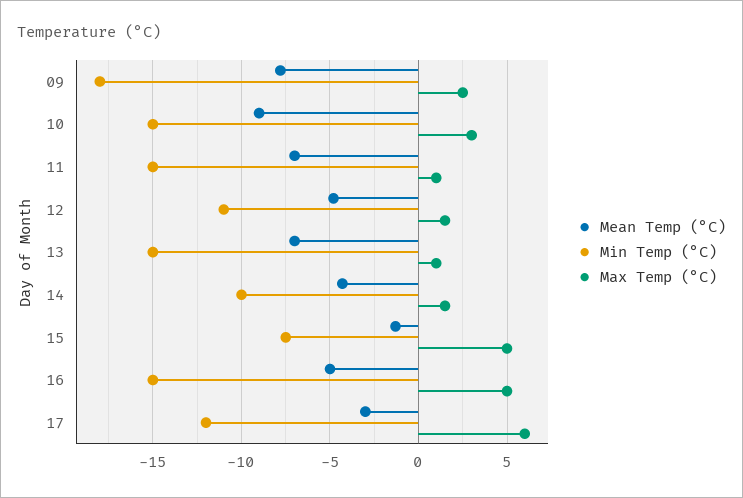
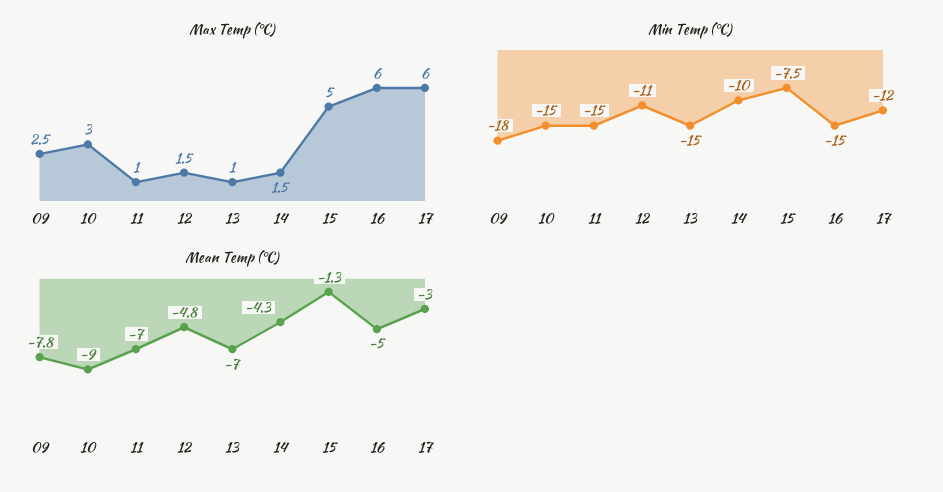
  {
    "Mean Temp (°C)": {
      "09": -7.8,
      "10": -9,
      "11": -7,
      "12": -4.8,
      "13": -7,
      "14": -4.3,
      "15": -1.3,
      "16": -5,
      "17": -3
    },
    "Min Temp (°C)": {
      "09": -18,
      "10": -15,
      "11": -15,
      "12": -11,
      "13": -15,
      "14": -10,
      "15": -7.5,
      "16": -15,
      "17": -12
    },
    "Max Temp (°C)": {
      "09": 2.5,
      "10": 3,
      "11": 1,
      "12": 1.5,
      "13": 1,
      "14": 1.5,
      "15": 5,
-     "16": 5,
+     "16": 6,
      "17": 6
    }
  }

